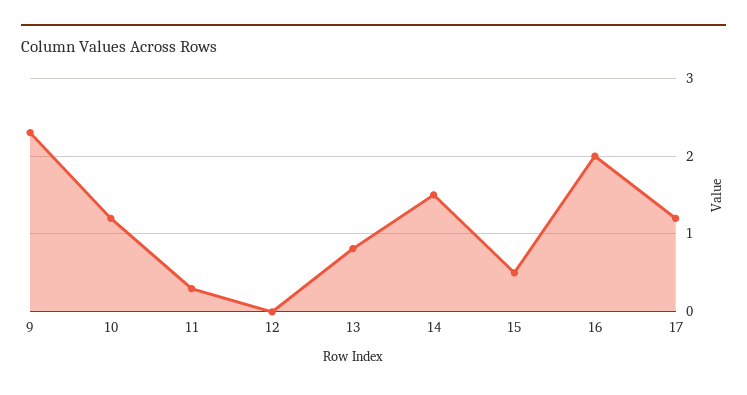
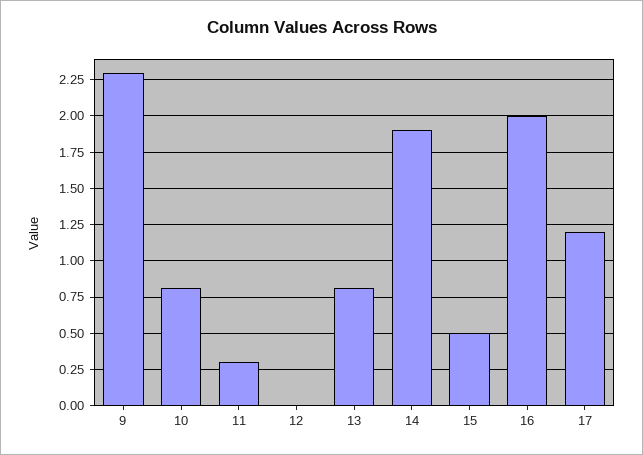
  {
    "9": 2.3,
-   "10": 1.2,
+   "10": 0.8,
    "11": 0.3,
    "12": 0,
    "13": 0.8,
-   "14": 1.5,
+   "14": 1.9,
    "15": 0.5,
    "16": 2,
    "17": 1.2
  }

